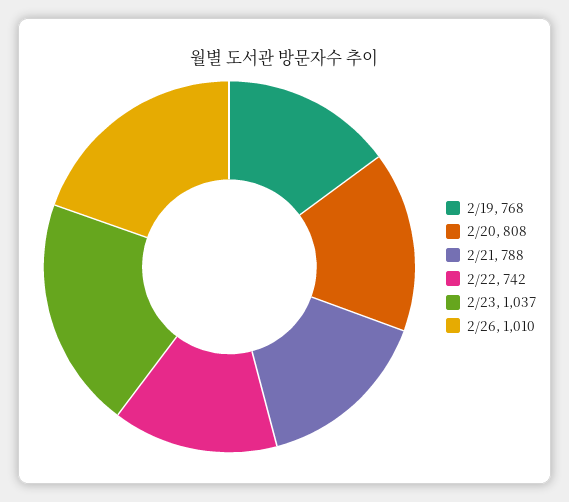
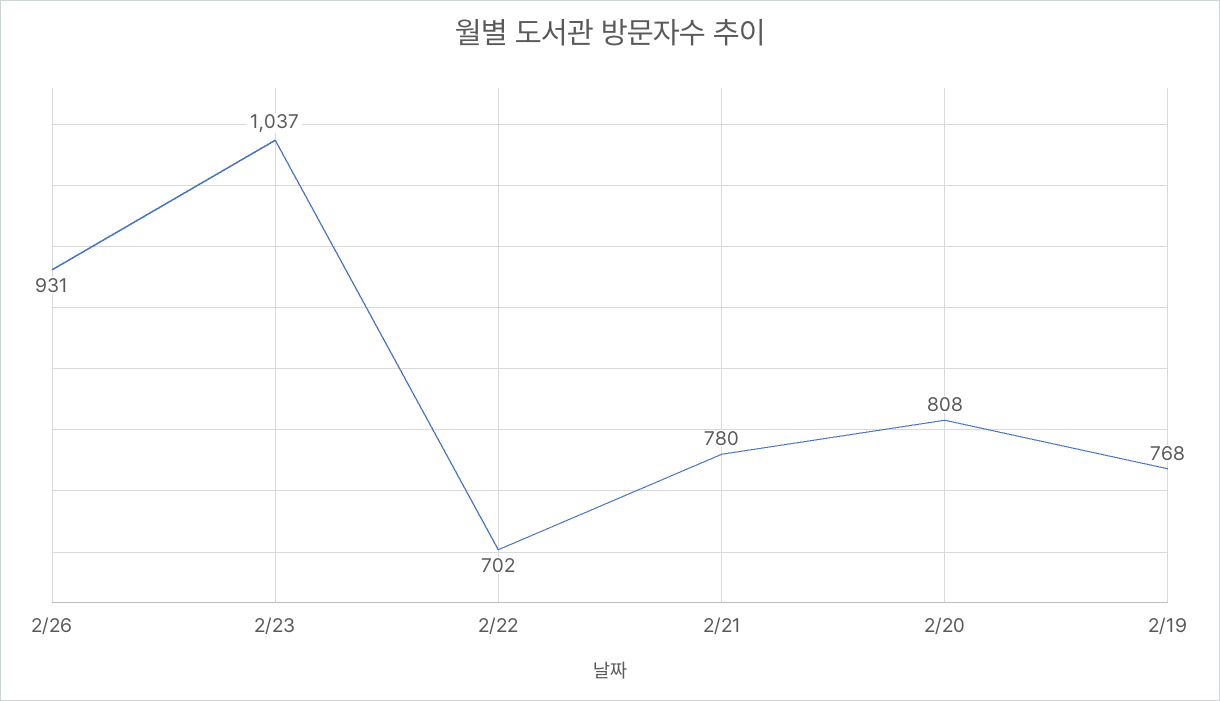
  {
    "2/19": 768,
    "2/20": 808,
-   "2/21": 788,
+   "2/21": 780,
-   "2/22": 742,
+   "2/22": 702,
    "2/23": 1037,
-   "2/26": 1010
+   "2/26": 931
  }

